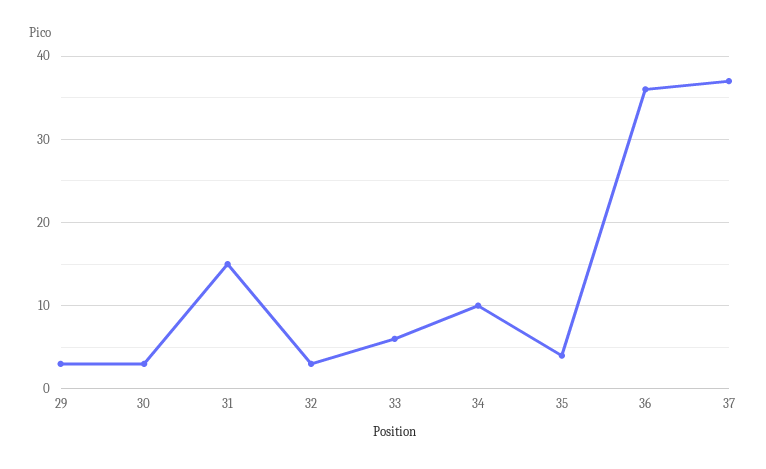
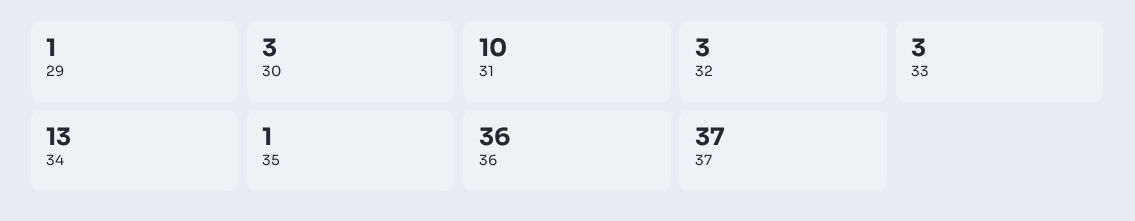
  {
-   "29": 3,
+   "29": 1,
    "30": 3,
-   "31": 15,
+   "31": 10,
    "32": 3,
-   "33": 6,
+   "33": 3,
-   "34": 10,
+   "34": 13,
-   "35": 4,
+   "35": 1,
    "36": 36,
    "37": 37
  }

